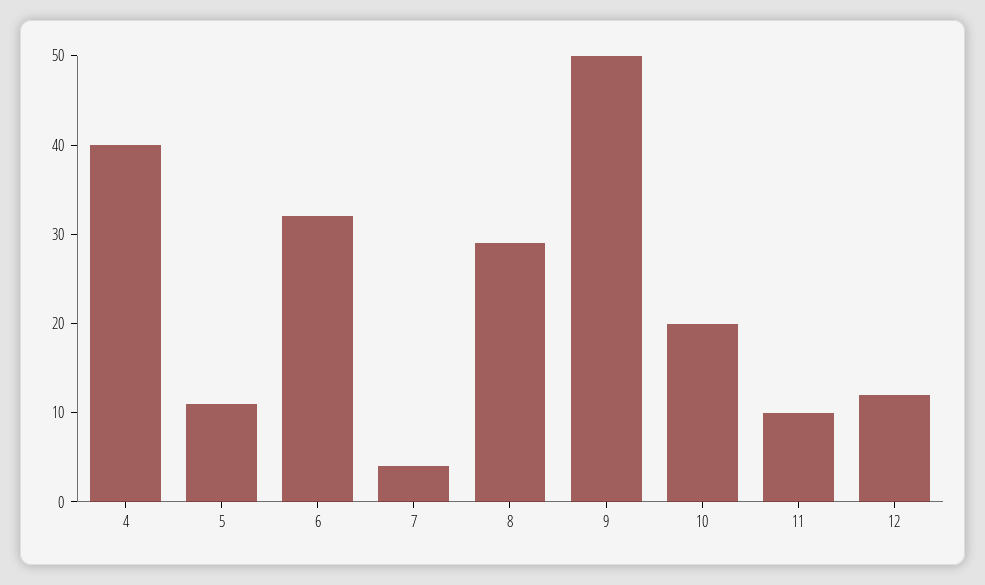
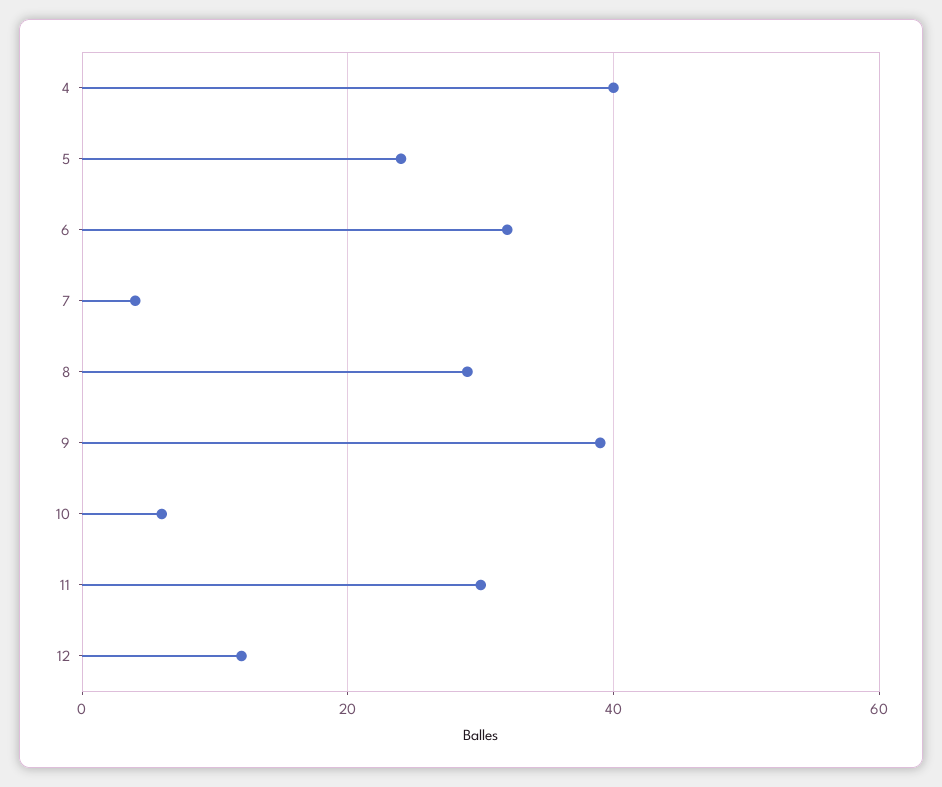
  {
    "4": 40,
-   "5": 11,
+   "5": 25,
    "6": 32,
    "7": 4,
    "8": 29,
-   "9": 50,
+   "9": 40,
-   "10": 20,
+   "10": 5,
-   "11": 10,
+   "11": 30,
    "12": 12
  }

